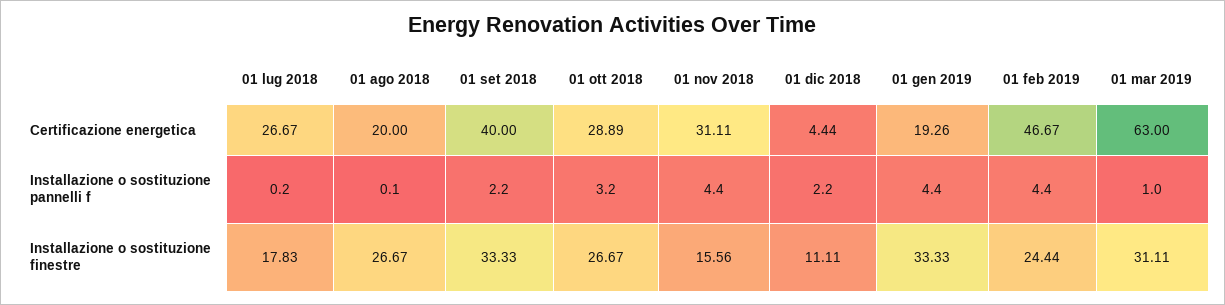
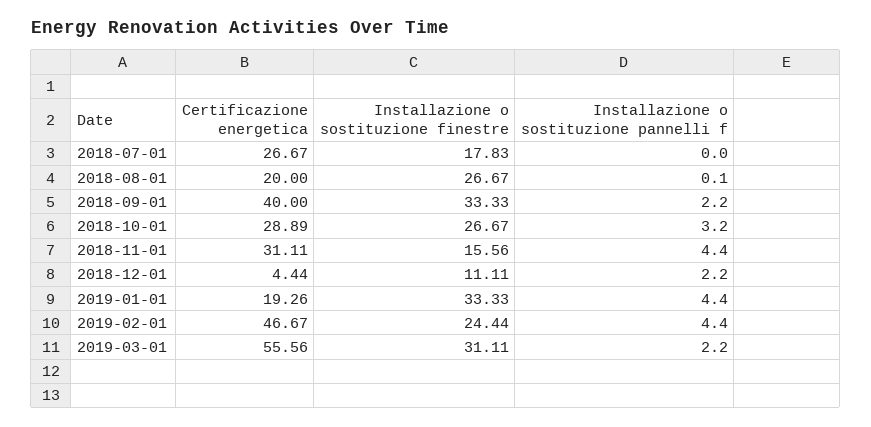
  {
    "01 lug 2018": {
      "Certificazione energetica": 26.67,
-     "Installazione o sostituzione pannelli f": 0.2,
+     "Installazione o sostituzione pannelli f": 0,
      "Installazione o sostituzione finestre": 17.83
    },
    "01 ago 2018": {
      "Certificazione energetica": 20,
      "Installazione o sostituzione pannelli f": 0.1,
      "Installazione o sostituzione finestre": 26.67
    },
    "01 set 2018": {
      "Certificazione energetica": 40,
      "Installazione o sostituzione pannelli f": 2.2,
      "Installazione o sostituzione finestre": 33.33
    },
    "01 ott 2018": {
      "Certificazione energetica": 28.89,
      "Installazione o sostituzione pannelli f": 3.2,
      "Installazione o sostituzione finestre": 26.67
    },
    "01 nov 2018": {
      "Certificazione energetica": 31.11,
      "Installazione o sostituzione pannelli f": 4.4,
      "Installazione o sostituzione finestre": 15.56
    },
    "01 dic 2018": {
      "Certificazione energetica": 4.44,
      "Installazione o sostituzione pannelli f": 2.2,
      "Installazione o sostituzione finestre": 11.11
    },
    "01 gen 2019": {
      "Certificazione energetica": 19.26,
      "Installazione o sostituzione pannelli f": 4.4,
      "Installazione o sostituzione finestre": 33.33
    },
    "01 feb 2019": {
      "Certificazione energetica": 46.67,
      "Installazione o sostituzione pannelli f": 4.4,
      "Installazione o sostituzione finestre": 24.44
    },
    "01 mar 2019": {
-     "Certificazione energetica": 63,
+     "Certificazione energetica": 55.56,
-     "Installazione o sostituzione pannelli f": 1,
+     "Installazione o sostituzione pannelli f": 2.2,
      "Installazione o sostituzione finestre": 31.11
    }
  }

